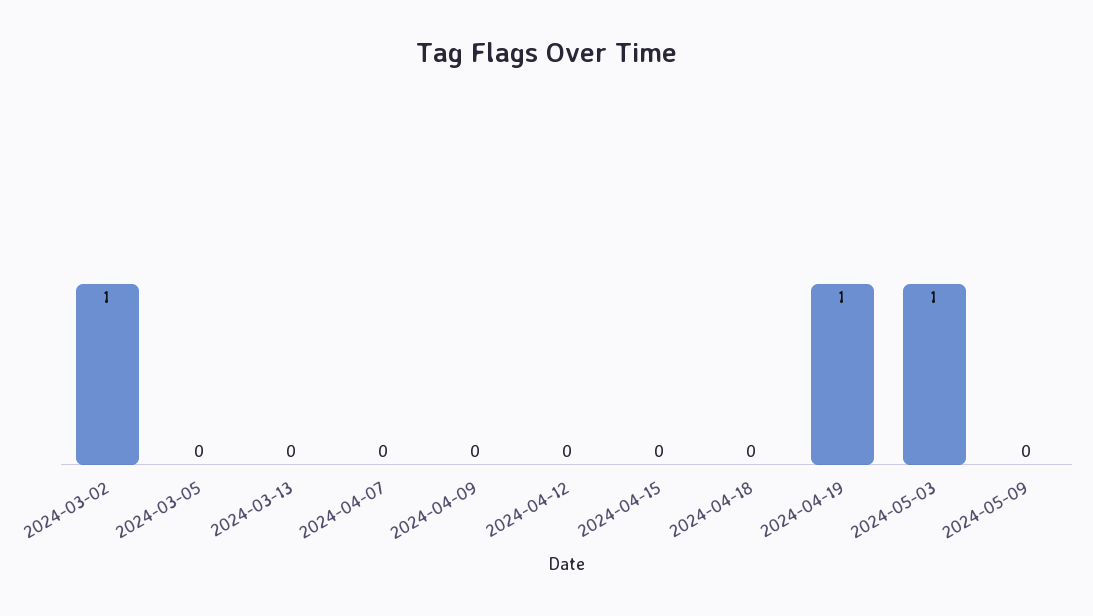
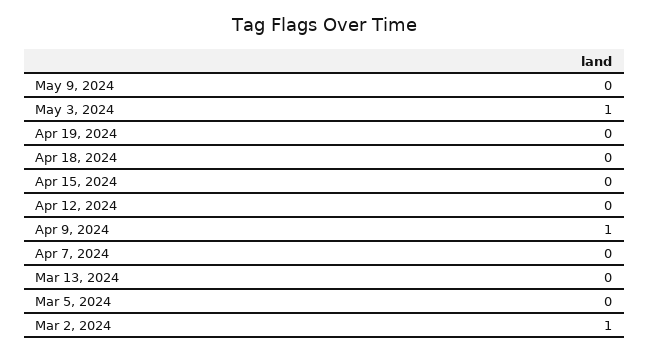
  {
    "2024-03-02": 1,
    "2024-03-05": 0,
    "2024-03-13": 0,
    "2024-04-07": 0,
-   "2024-04-09": 0,
+   "2024-04-09": 1,
    "2024-04-12": 0,
    "2024-04-15": 0,
    "2024-04-18": 0,
-   "2024-04-19": 1,
+   "2024-04-19": 0,
    "2024-05-03": 1,
    "2024-05-09": 0
  }

